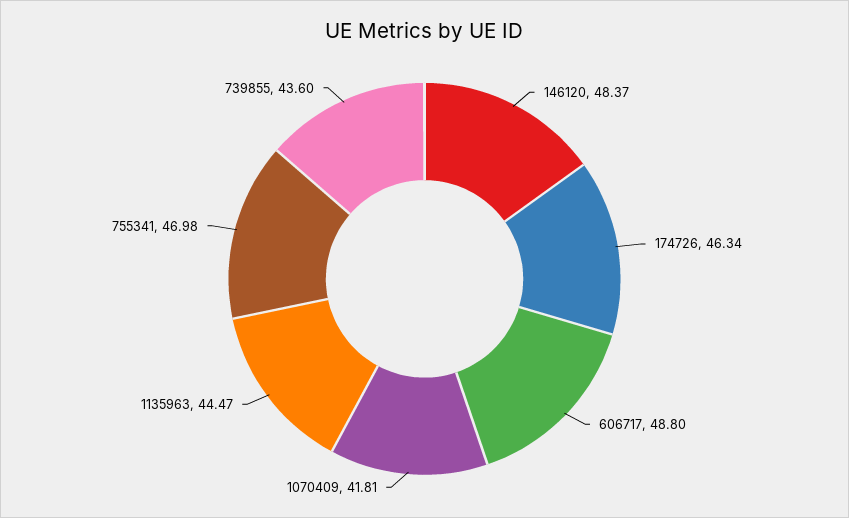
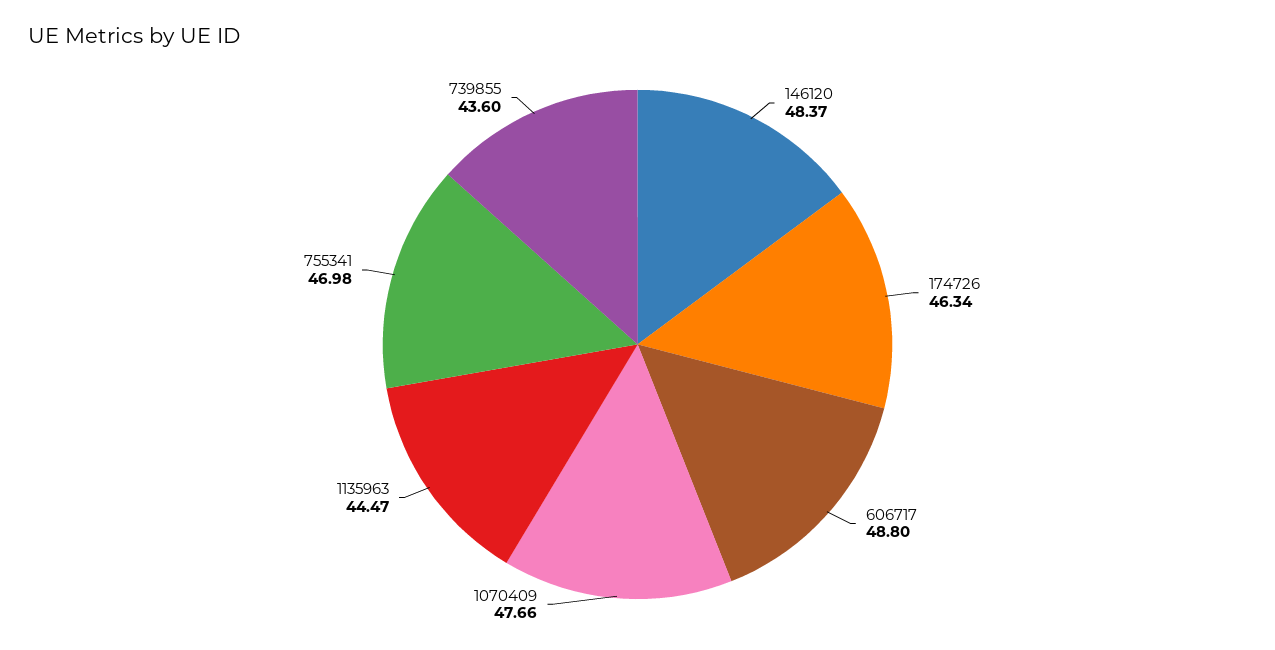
  {
    "146120": 48.37,
    "174726": 46.34,
    "606717": 48.8,
-   "1070409": 41.81,
+   "1070409": 47.66,
    "1135963": 44.47,
    "755341": 46.98,
    "739855": 43.6
  }

